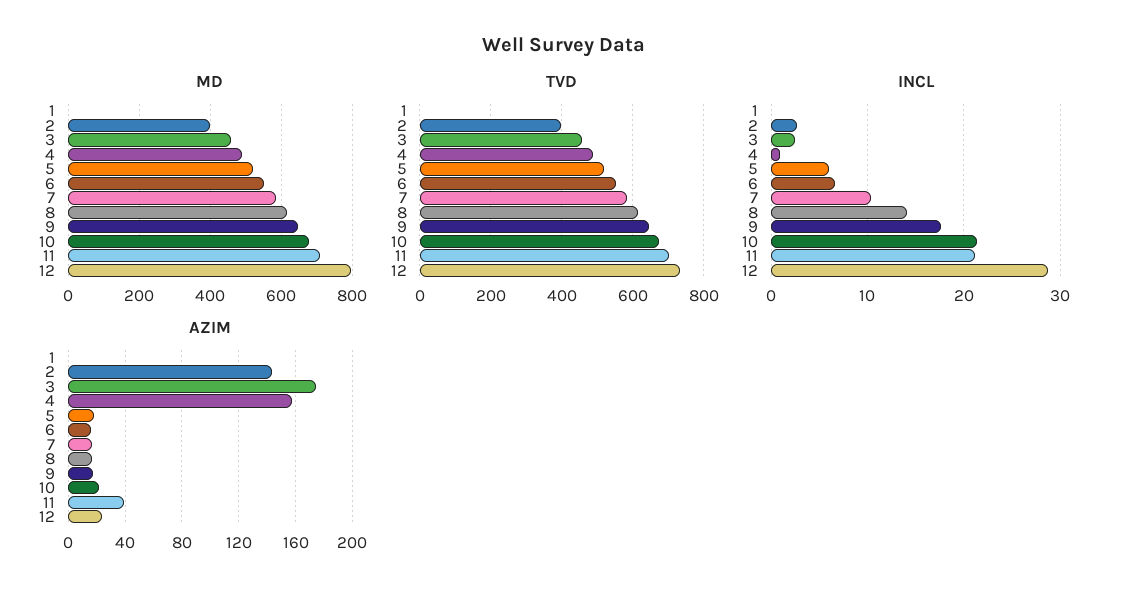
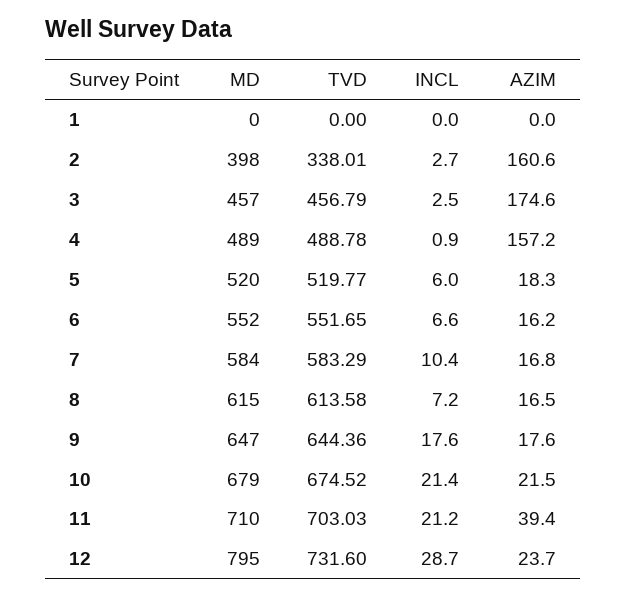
  {
    "MD": {
      "1": 0,
      "2": 398,
      "3": 457,
      "4": 489,
      "5": 520,
      "6": 552,
      "7": 584,
      "8": 615,
      "9": 647,
      "10": 679,
      "11": 710,
      "12": 795
    },
    "TVD": {
      "1": 0,
-     "2": 400,
+     "2": 338.01,
      "3": 456.79,
      "4": 488.78,
      "5": 519.77,
      "6": 551.65,
      "7": 583.29,
      "8": 613.58,
      "9": 644.36,
      "10": 674.52,
      "11": 703.03,
      "12": 731.6
    },
    "INCL": {
      "1": 0,
      "2": 2.7,
      "3": 2.5,
      "4": 0.9,
      "5": 6,
      "6": 6.6,
      "7": 10.4,
-     "8": 14,
+     "8": 7.2,
      "9": 17.6,
      "10": 21.4,
      "11": 21.2,
      "12": 28.7
    },
    "AZIM": {
      "1": 0,
-     "2": 145,
+     "2": 160.6,
      "3": 174.6,
      "4": 157.2,
      "5": 18.3,
      "6": 16.2,
      "7": 16.8,
      "8": 16.5,
      "9": 17.6,
      "10": 21.5,
      "11": 39.4,
      "12": 23.7
    }
  }

